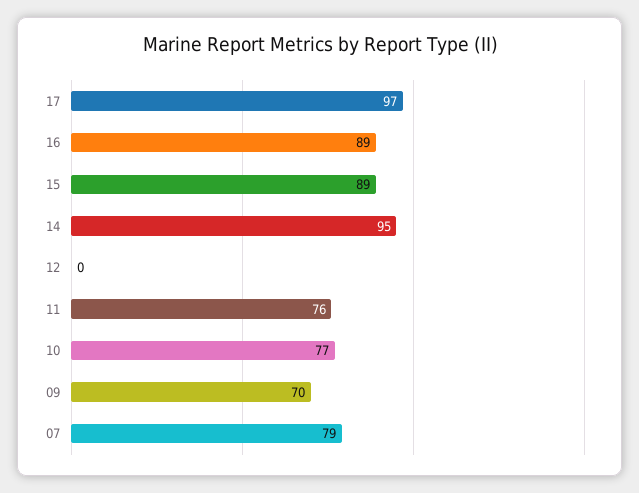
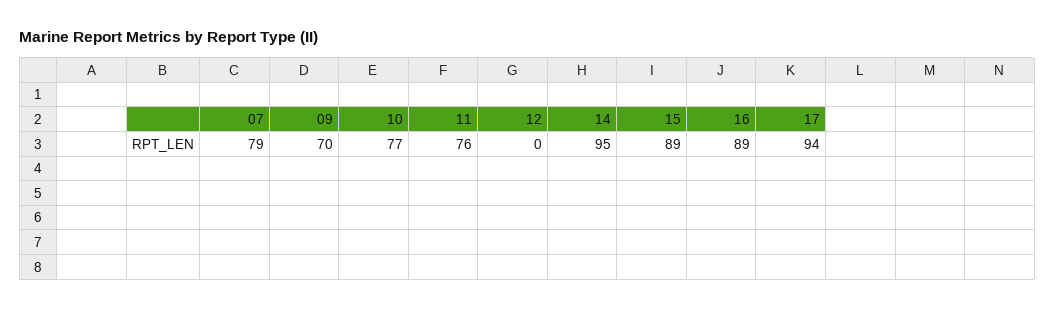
  {
-   "17": 97,
+   "17": 94,
    "16": 89,
    "15": 89,
    "14": 95,
    "12": 0,
    "11": 76,
    "10": 77,
    "09": 70,
    "07": 79
  }

